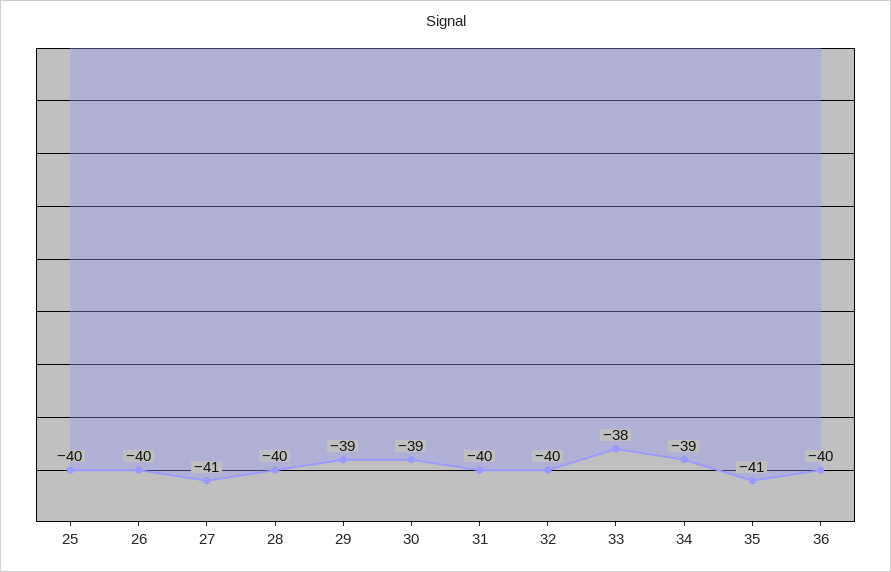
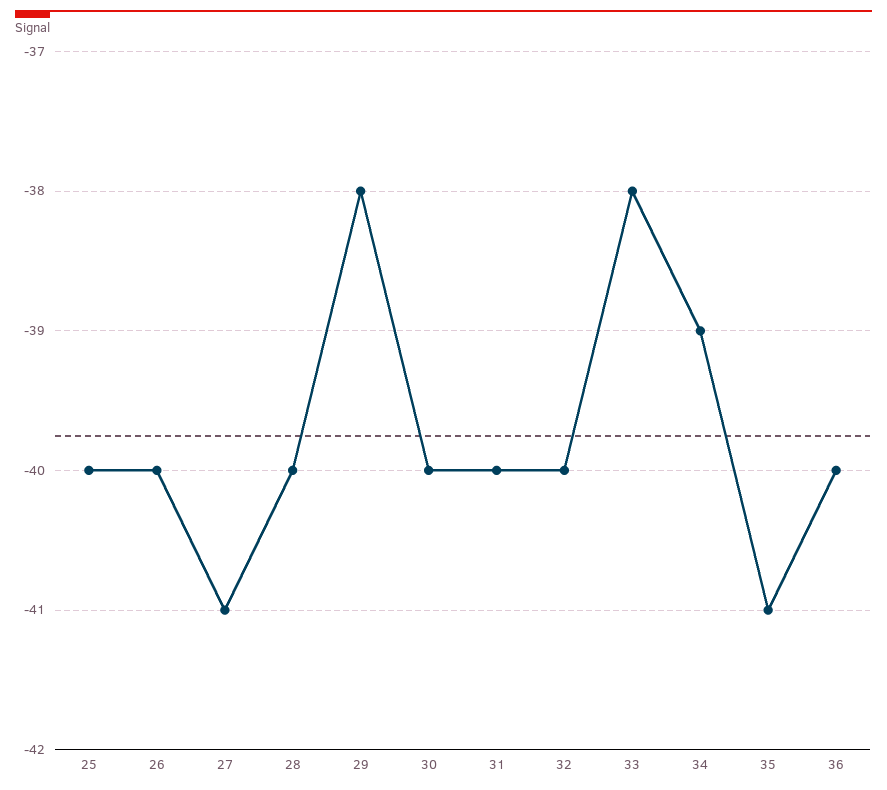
  {
    "25": -40,
    "26": -40,
    "27": -41,
    "28": -40,
-   "29": -39,
+   "29": -38,
-   "30": -39,
+   "30": -40,
    "31": -40,
    "32": -40,
    "33": -38,
    "34": -39,
    "35": -41,
    "36": -40
  }

